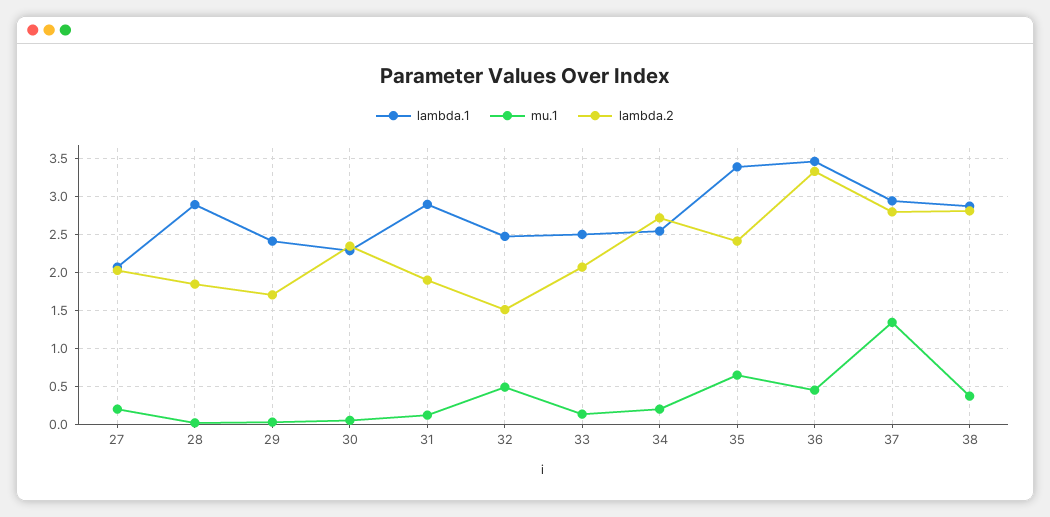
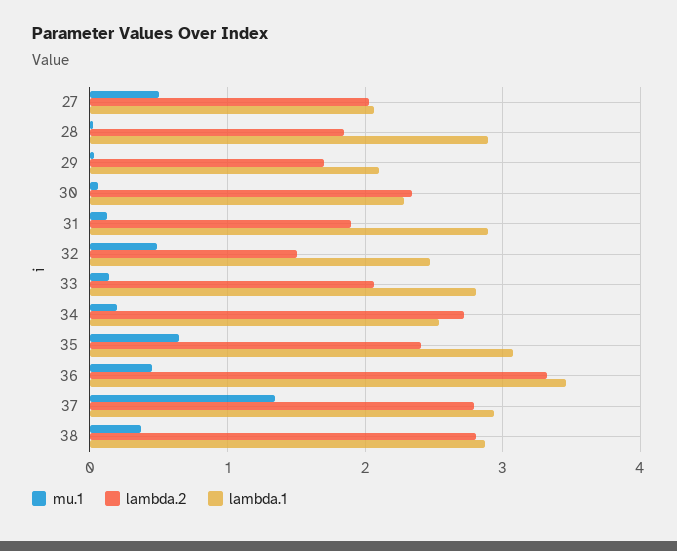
  {
    "lambda.1": {
      "27": 2.1,
      "28": 2.9,
-     "29": 2.4,
+     "29": 2.1,
      "30": 2.3,
      "31": 2.9,
      "32": 2.5,
-     "33": 2.5,
+     "33": 2.8,
      "34": 2.5,
-     "35": 3.4,
+     "35": 3.1,
      "36": 3.5,
      "37": 2.9,
      "38": 2.9
    },
    "mu.1": {
-     "27": 0.2,
+     "27": 0.5,
      "28": 0,
      "29": 0,
      "30": 0.1,
      "31": 0.1,
      "32": 0.5,
      "33": 0.1,
      "34": 0.2,
      "35": 0.6,
      "36": 0.5,
      "37": 1.3,
      "38": 0.4
    },
    "lambda.2": {
      "27": 2,
      "28": 1.8,
      "29": 1.7,
      "30": 2.3,
      "31": 1.9,
      "32": 1.5,
      "33": 2.1,
      "34": 2.7,
      "35": 2.4,
      "36": 3.3,
      "37": 2.8,
      "38": 2.8
    }
  }

